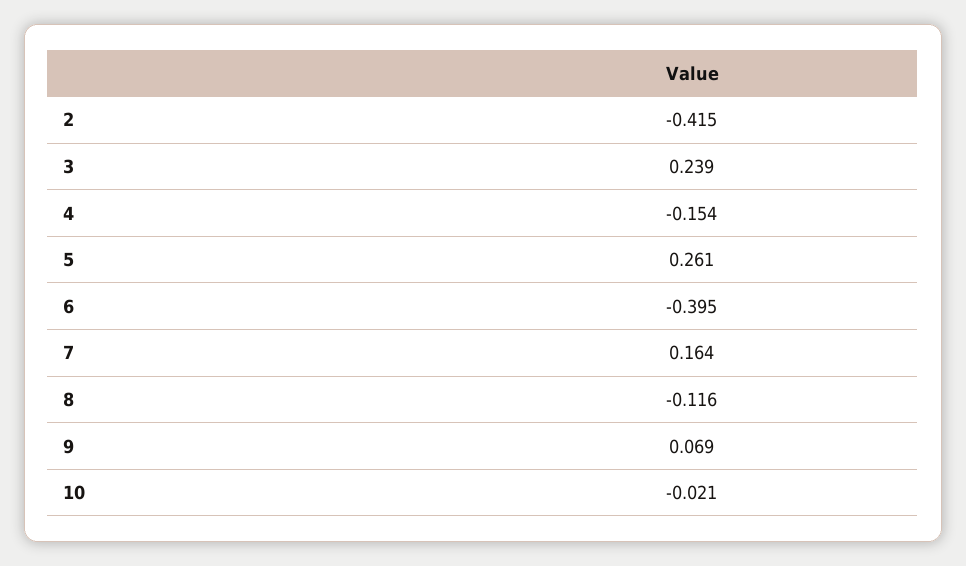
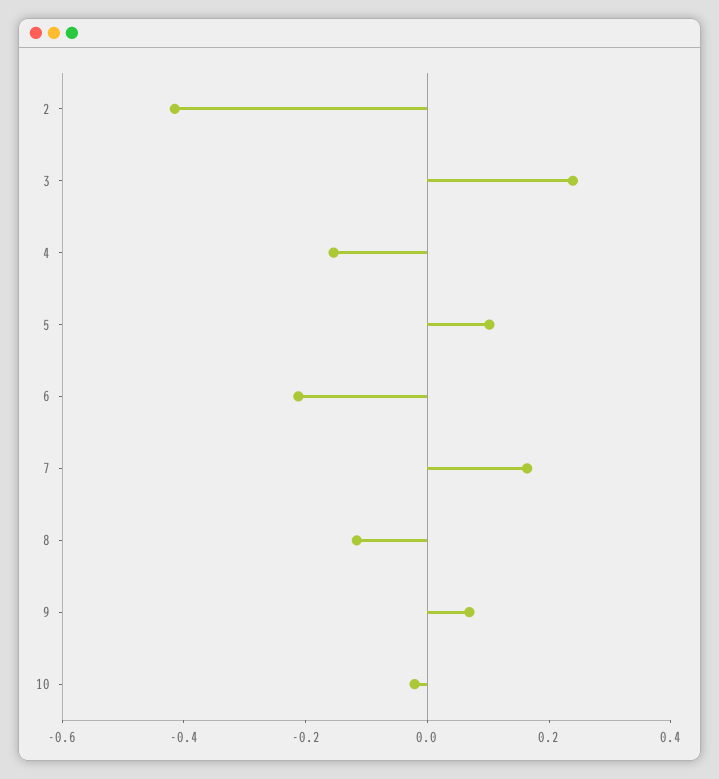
  {
    "2": -0.415,
    "3": 0.239,
    "4": -0.154,
-   "5": 0.261,
+   "5": 0.1,
-   "6": -0.395,
+   "6": -0.2,
    "7": 0.164,
    "8": -0.116,
    "9": 0.069,
    "10": -0.021
  }

